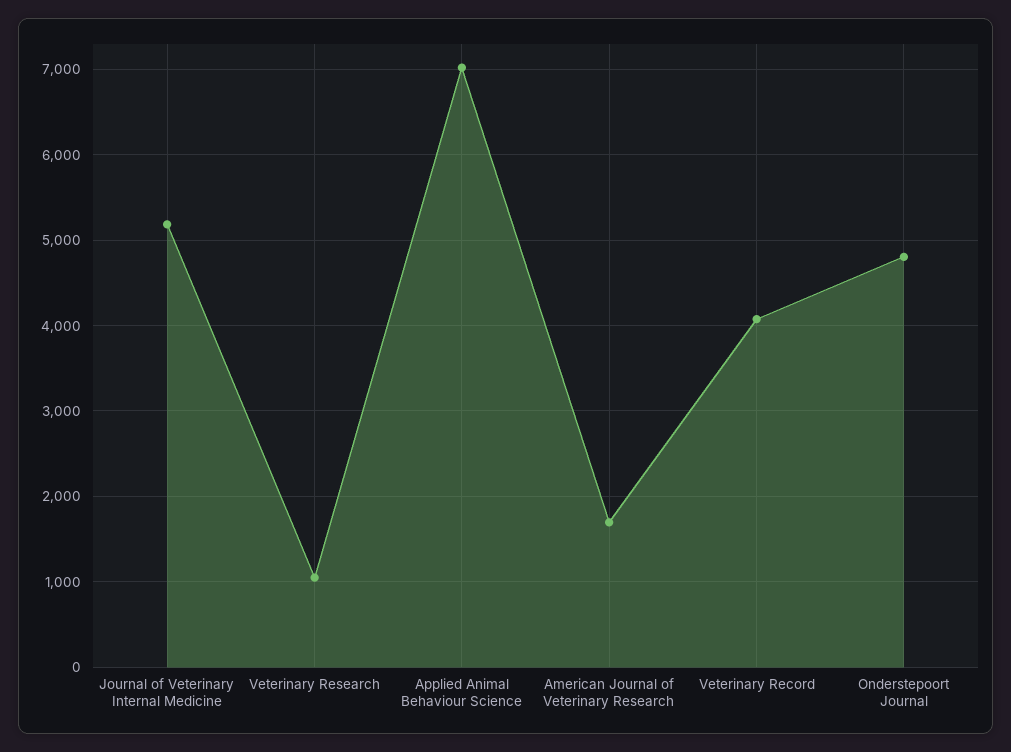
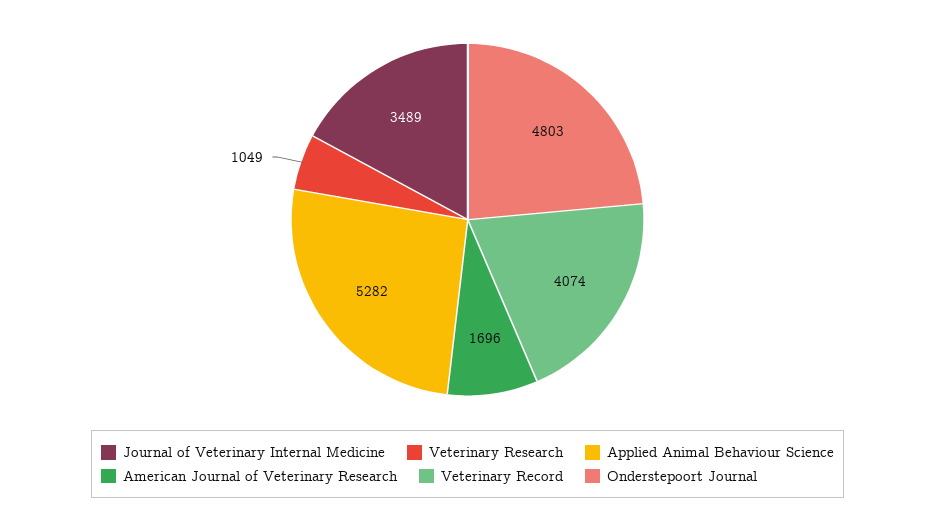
  {
-   "Journal of Veterinary Internal Medicine": 5200,
+   "Journal of Veterinary Internal Medicine": 3489,
    "Veterinary Research": 1049,
-   "Applied Animal Behaviour Science": 7000,
+   "Applied Animal Behaviour Science": 5282,
    "American Journal of Veterinary Research": 1696,
    "Veterinary Record": 4074,
    "Onderstepoort Journal": 4803
  }

